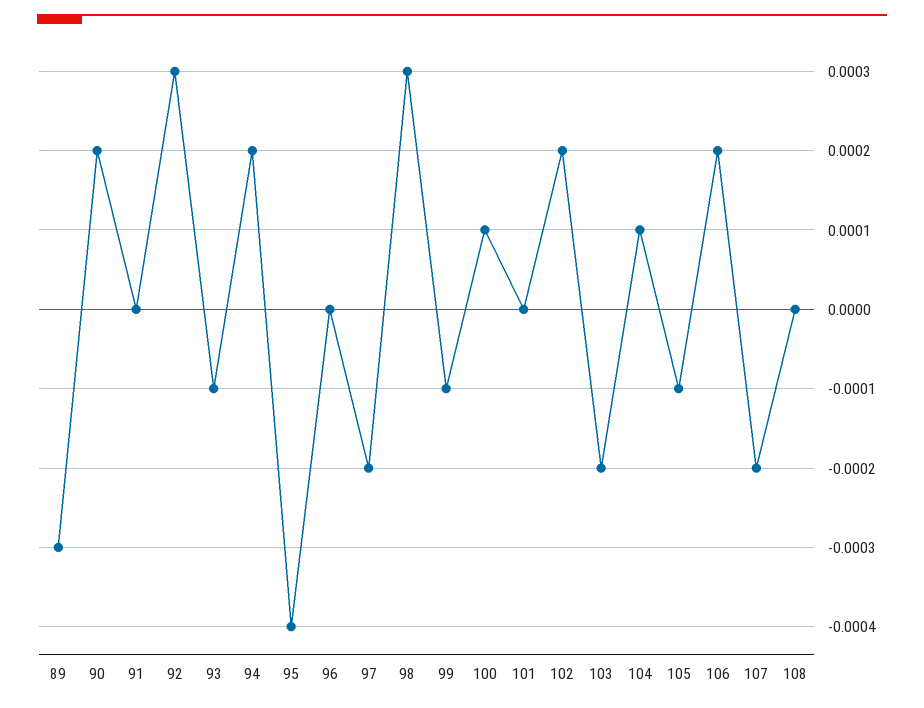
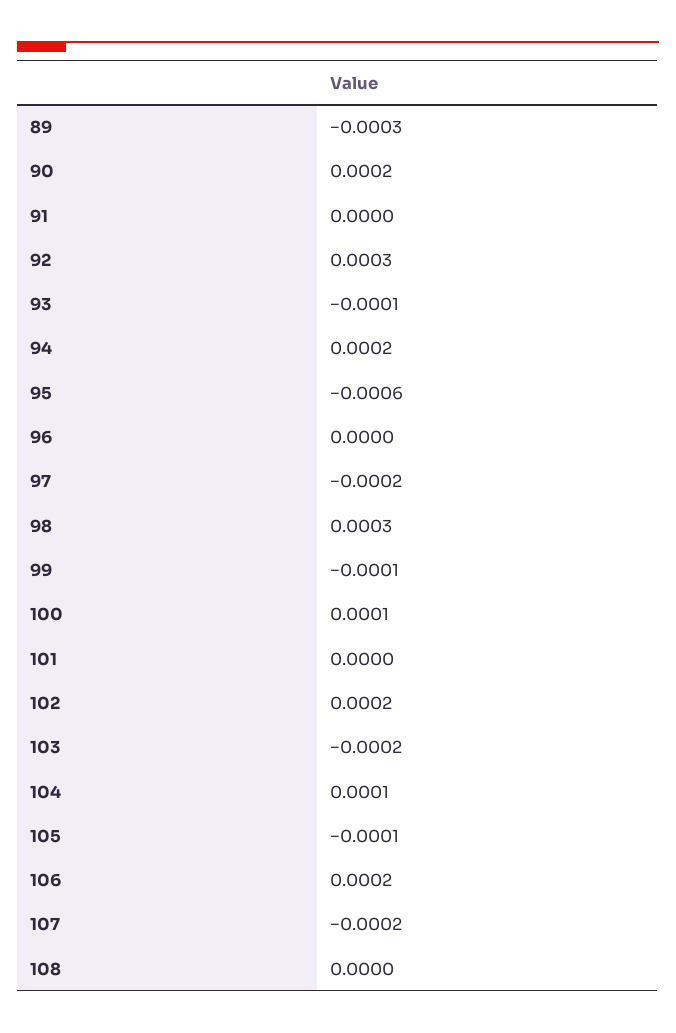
  {
    "89": -0.0003,
    "90": 0.0002,
    "91": 0,
    "92": 0.0003,
    "93": -0.0001,
    "94": 0.0002,
-   "95": -0.0004,
+   "95": -0.0006,
    "96": 0,
    "97": -0.0002,
    "98": 0.0003,
    "99": -0.0001,
    "100": 0.0001,
    "101": 0,
    "102": 0.0002,
    "103": -0.0002,
    "104": 0.0001,
    "105": -0.0001,
    "106": 0.0002,
    "107": -0.0002,
    "108": 0
  }

